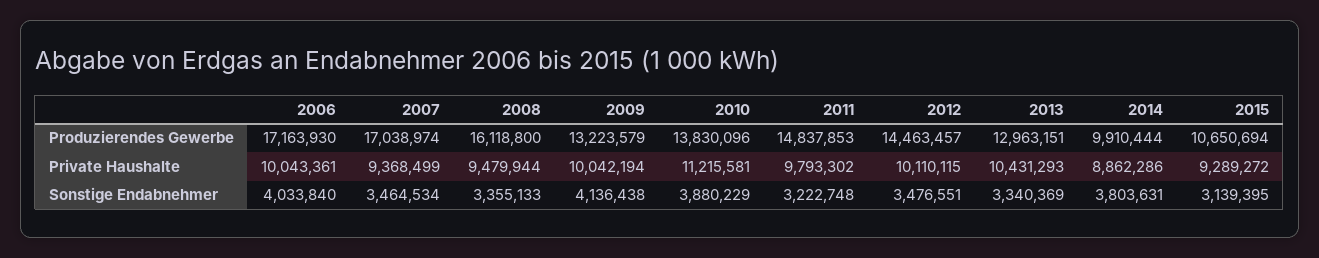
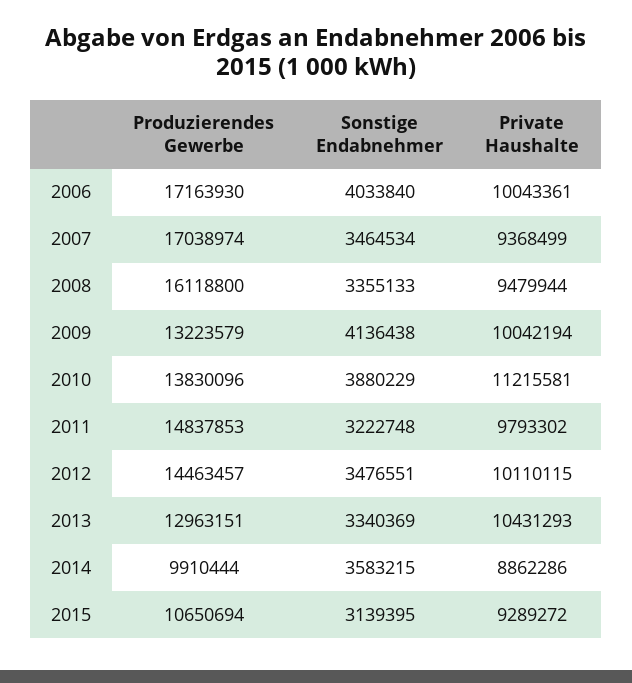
  {
    "2006": {
      "Produzierendes Gewerbe": 17163930,
      "Private Haushalte": 10043361,
      "Sonstige Endabnehmer": 4033840
    },
    "2007": {
      "Produzierendes Gewerbe": 17038974,
      "Private Haushalte": 9368499,
      "Sonstige Endabnehmer": 3464534
    },
    "2008": {
      "Produzierendes Gewerbe": 16118800,
      "Private Haushalte": 9479944,
      "Sonstige Endabnehmer": 3355133
    },
    "2009": {
      "Produzierendes Gewerbe": 13223579,
      "Private Haushalte": 10042194,
      "Sonstige Endabnehmer": 4136438
    },
    "2010": {
      "Produzierendes Gewerbe": 13830096,
      "Private Haushalte": 11215581,
      "Sonstige Endabnehmer": 3880229
    },
    "2011": {
      "Produzierendes Gewerbe": 14837853,
      "Private Haushalte": 9793302,
      "Sonstige Endabnehmer": 3222748
    },
    "2012": {
      "Produzierendes Gewerbe": 14463457,
      "Private Haushalte": 10110115,
      "Sonstige Endabnehmer": 3476551
    },
    "2013": {
      "Produzierendes Gewerbe": 12963151,
      "Private Haushalte": 10431293,
      "Sonstige Endabnehmer": 3340369
    },
    "2014": {
      "Produzierendes Gewerbe": 9910444,
      "Private Haushalte": 8862286,
-     "Sonstige Endabnehmer": 3803631
+     "Sonstige Endabnehmer": 3583215
    },
    "2015": {
      "Produzierendes Gewerbe": 10650694,
      "Private Haushalte": 9289272,
      "Sonstige Endabnehmer": 3139395
    }
  }

